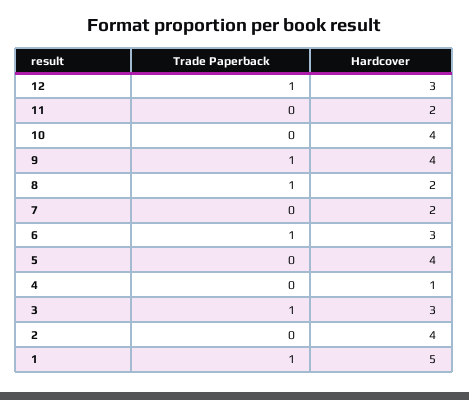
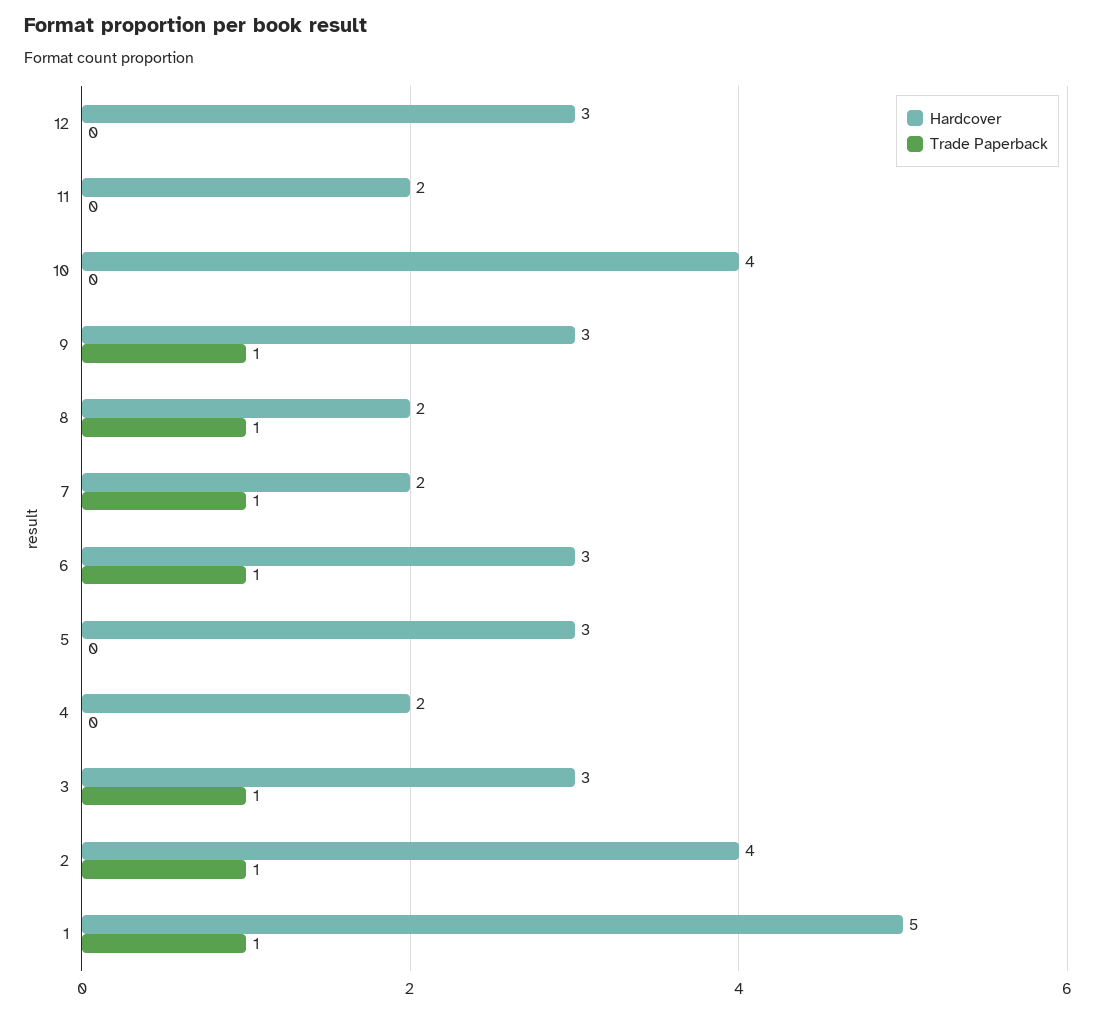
  {
    "Trade Paperback": {
-     "12": 1,
+     "12": 0,
      "11": 0,
      "10": 0,
      "9": 1,
      "8": 1,
-     "7": 0,
+     "7": 1,
      "6": 1,
      "5": 0,
      "4": 0,
      "3": 1,
-     "2": 0,
+     "2": 1,
      "1": 1
    },
    "Hardcover": {
      "12": 3,
      "11": 2,
      "10": 4,
-     "9": 4,
+     "9": 3,
      "8": 2,
      "7": 2,
      "6": 3,
-     "5": 4,
+     "5": 3,
-     "4": 1,
+     "4": 2,
      "3": 3,
      "2": 4,
      "1": 5
    }
  }

